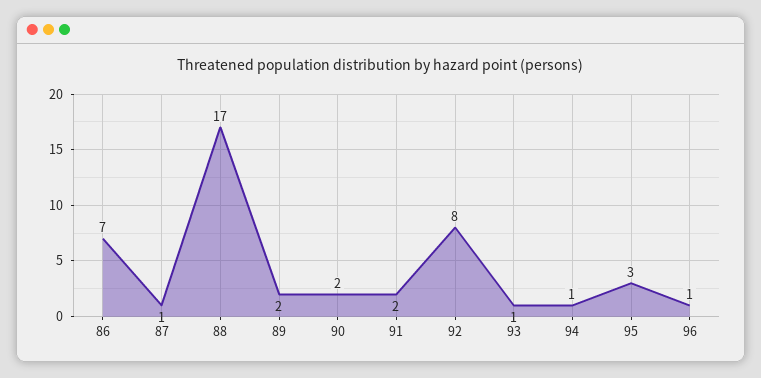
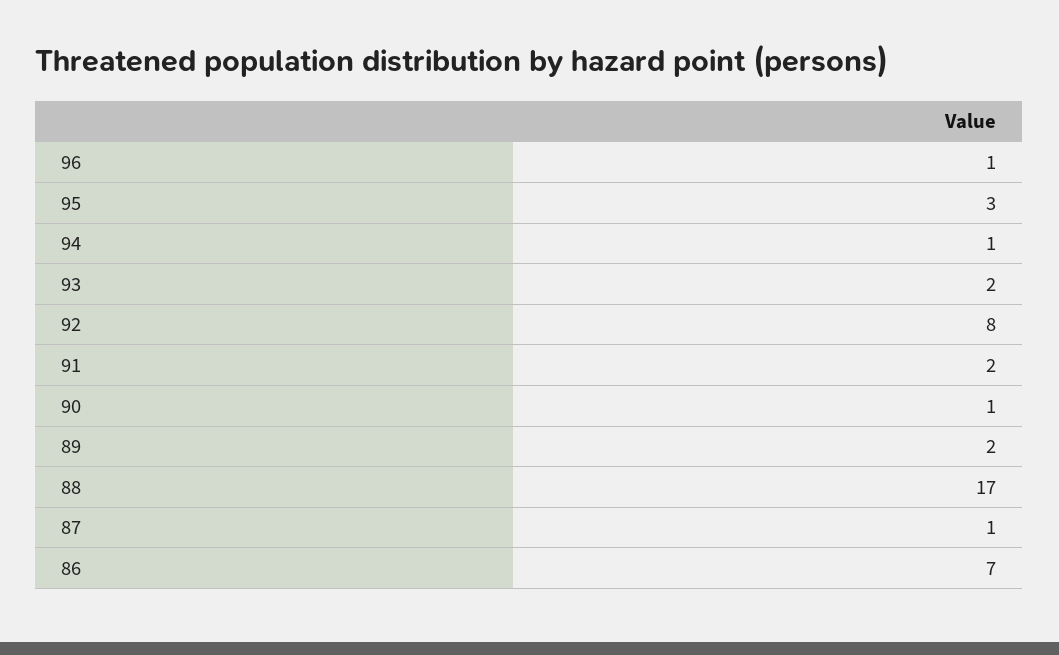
  {
    "86": 7,
    "87": 1,
    "88": 17,
    "89": 2,
-   "90": 2,
+   "90": 1,
    "91": 2,
    "92": 8,
-   "93": 1,
+   "93": 2,
    "94": 1,
    "95": 3,
    "96": 1
  }

